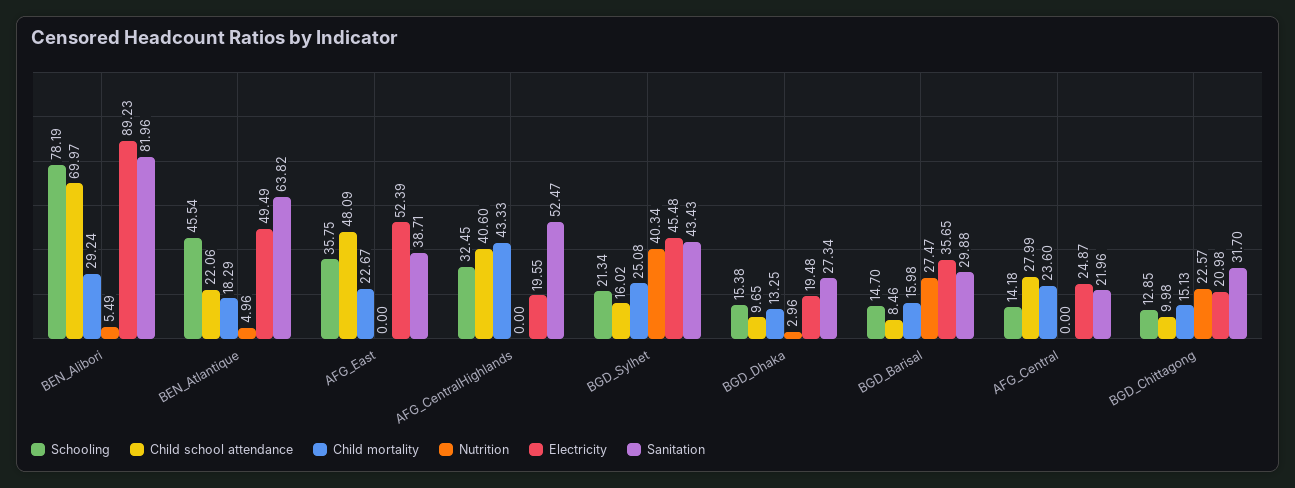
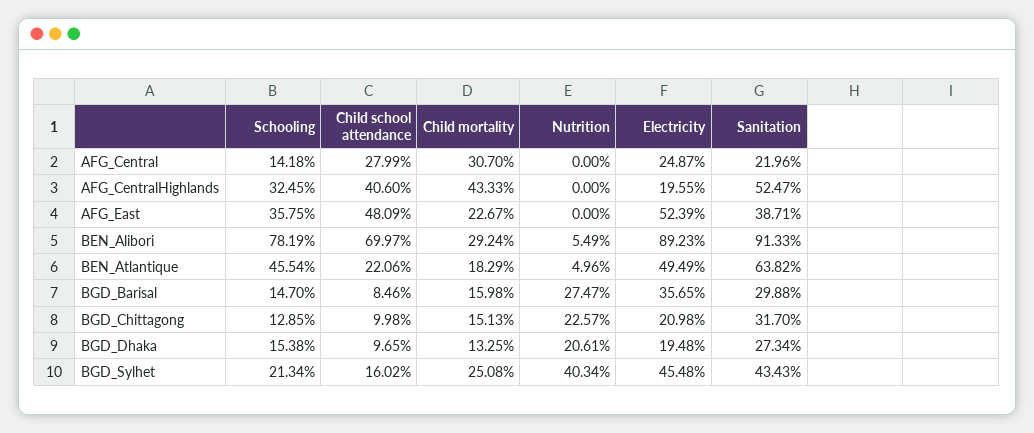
  {
    "Schooling": {
      "BEN_Alibori": 78.19,
      "BEN_Atlantique": 45.54,
      "AFG_East": 35.75,
      "AFG_CentralHighlands": 32.45,
      "BGD_Sylhet": 21.34,
      "BGD_Dhaka": 15.38,
      "BGD_Barisal": 14.7,
      "AFG_Central": 14.18,
      "BGD_Chittagong": 12.85
    },
    "Child school attendance": {
      "BEN_Alibori": 69.97,
      "BEN_Atlantique": 22.06,
      "AFG_East": 48.09,
      "AFG_CentralHighlands": 40.6,
      "BGD_Sylhet": 16.02,
      "BGD_Dhaka": 9.65,
      "BGD_Barisal": 8.46,
      "AFG_Central": 27.99,
      "BGD_Chittagong": 9.98
    },
    "Child mortality": {
      "BEN_Alibori": 29.24,
      "BEN_Atlantique": 18.29,
      "AFG_East": 22.67,
      "AFG_CentralHighlands": 43.33,
      "BGD_Sylhet": 25.08,
      "BGD_Dhaka": 13.25,
      "BGD_Barisal": 15.98,
-     "AFG_Central": 23.6,
+     "AFG_Central": 30.7,
      "BGD_Chittagong": 15.13
    },
    "Nutrition": {
      "BEN_Alibori": 5.49,
      "BEN_Atlantique": 4.96,
      "AFG_East": 0,
      "AFG_CentralHighlands": 0,
      "BGD_Sylhet": 40.34,
-     "BGD_Dhaka": 2.96,
+     "BGD_Dhaka": 20.61,
      "BGD_Barisal": 27.47,
      "AFG_Central": 0,
      "BGD_Chittagong": 22.57
    },
    "Electricity": {
      "BEN_Alibori": 89.23,
      "BEN_Atlantique": 49.49,
      "AFG_East": 52.39,
      "AFG_CentralHighlands": 19.55,
      "BGD_Sylhet": 45.48,
      "BGD_Dhaka": 19.48,
      "BGD_Barisal": 35.65,
      "AFG_Central": 24.87,
      "BGD_Chittagong": 20.98
    },
    "Sanitation": {
-     "BEN_Alibori": 81.96,
+     "BEN_Alibori": 91.33,
      "BEN_Atlantique": 63.82,
      "AFG_East": 38.71,
      "AFG_CentralHighlands": 52.47,
      "BGD_Sylhet": 43.43,
      "BGD_Dhaka": 27.34,
      "BGD_Barisal": 29.88,
      "AFG_Central": 21.96,
      "BGD_Chittagong": 31.7
    }
  }

